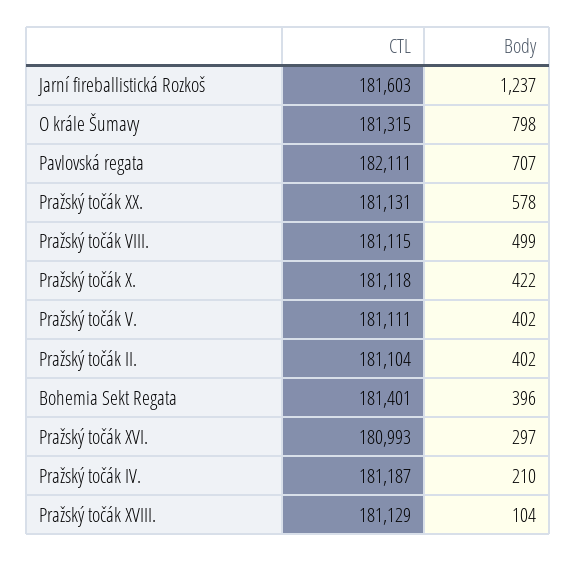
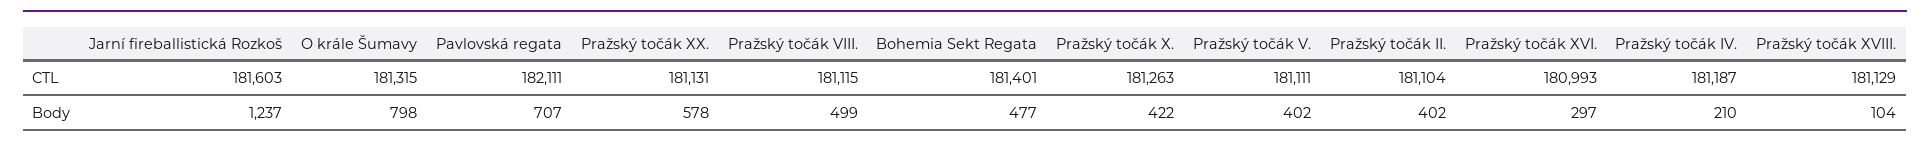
  {
    "CTL": {
      "Jarní fireballistická Rozkoš": 181603,
      "O krále Šumavy": 181315,
      "Pavlovská regata": 182111,
      "Pražský točák XX.": 181131,
      "Pražský točák VIII.": 181115,
-     "Pražský točák X.": 181118,
+     "Pražský točák X.": 181263,
      "Pražský točák V.": 181111,
      "Pražský točák II.": 181104,
      "Bohemia Sekt Regata": 181401,
      "Pražský točák XVI.": 180993,
      "Pražský točák IV.": 181187,
      "Pražský točák XVIII.": 181129
    },
    "Body": {
      "Jarní fireballistická Rozkoš": 1237,
      "O krále Šumavy": 798,
      "Pavlovská regata": 707,
      "Pražský točák XX.": 578,
      "Pražský točák VIII.": 499,
      "Pražský točák X.": 422,
      "Pražský točák V.": 402,
      "Pražský točák II.": 402,
-     "Bohemia Sekt Regata": 396,
+     "Bohemia Sekt Regata": 477,
      "Pražský točák XVI.": 297,
      "Pražský točák IV.": 210,
      "Pražský točák XVIII.": 104
    }
  }

